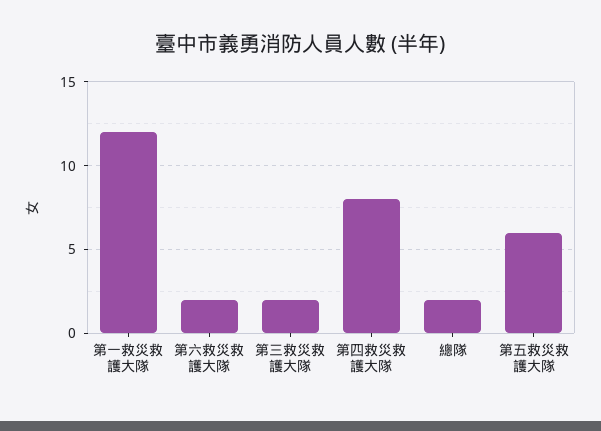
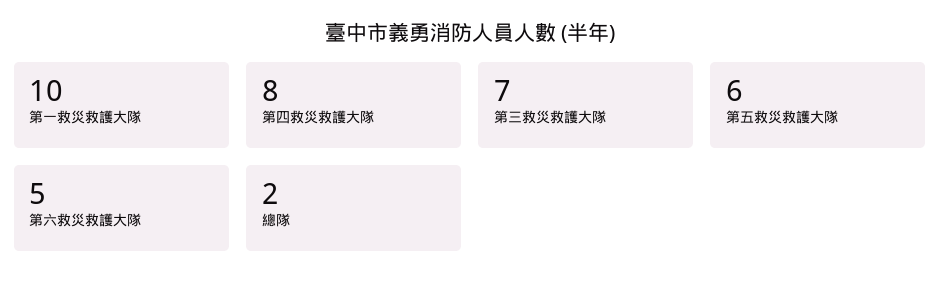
  {
-   "第一救災救護大隊": 12,
+   "第一救災救護大隊": 10,
-   "第六救災救護大隊": 2,
+   "第六救災救護大隊": 5,
-   "第三救災救護大隊": 2,
+   "第三救災救護大隊": 7,
    "第四救災救護大隊": 8,
    "總隊": 2,
    "第五救災救護大隊": 6
  }

